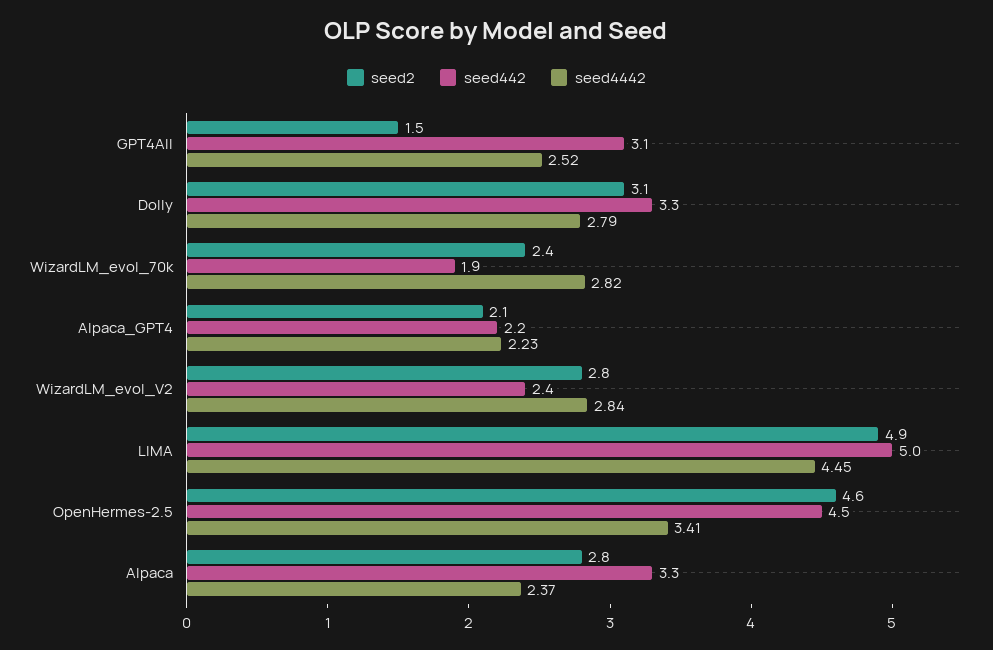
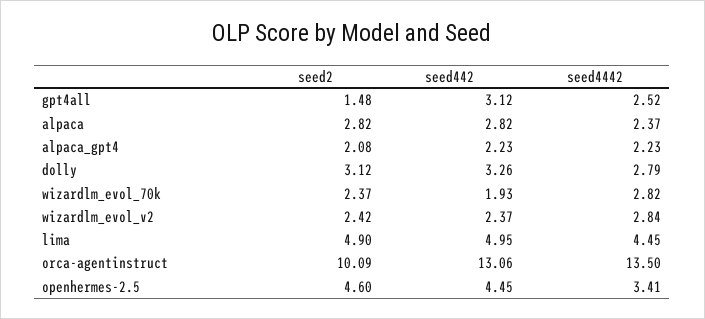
  {
    "seed2": {
      "GPT4All": 1.48,
      "Dolly": 3.12,
      "WizardLM_evol_70k": 2.37,
      "Alpaca_GPT4": 2.08,
-     "WizardLM_evol_V2": 2.8,
+     "WizardLM_evol_V2": 2.42,
      "LIMA": 4.9,
      "OpenHermes-2.5": 4.6,
-     "Alpaca": 2.82
+     "Alpaca": 2.82,
+     "orca-agentinstruct": 10.09
    },
    "seed442": {
      "GPT4All": 3.12,
      "Dolly": 3.26,
      "WizardLM_evol_70k": 1.93,
      "Alpaca_GPT4": 2.23,
      "WizardLM_evol_V2": 2.37,
      "LIMA": 4.95,
      "OpenHermes-2.5": 4.45,
-     "Alpaca": 3.3
+     "Alpaca": 2.82,
+     "orca-agentinstruct": 13.06
    },
    "seed4442": {
      "GPT4All": 2.52,
      "Dolly": 2.79,
      "WizardLM_evol_70k": 2.82,
      "Alpaca_GPT4": 2.23,
      "WizardLM_evol_V2": 2.84,
      "LIMA": 4.45,
      "OpenHermes-2.5": 3.41,
-     "Alpaca": 2.37
+     "Alpaca": 2.37,
+     "orca-agentinstruct": 13.5
    }
  }

